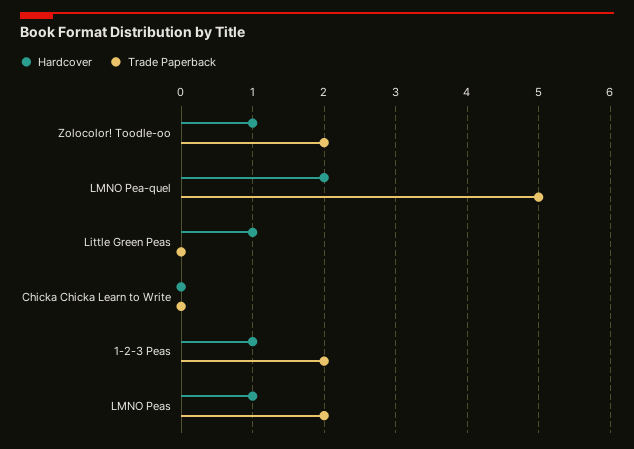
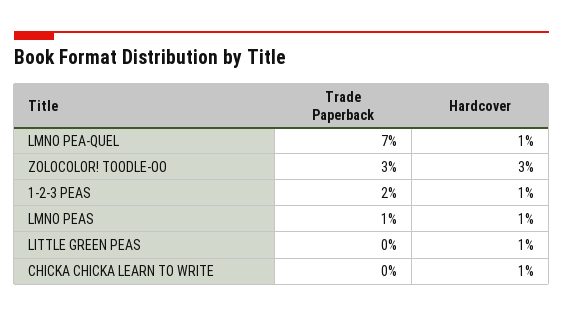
  {
    "Hardcover": {
-     "Zolocolor! Toodle-oo": 1,
+     "Zolocolor! Toodle-oo": 3,
-     "LMNO Pea-quel": 2,
+     "LMNO Pea-quel": 1,
      "Little Green Peas": 1,
-     "Chicka Chicka Learn to Write": 0,
+     "Chicka Chicka Learn to Write": 1,
      "1-2-3 Peas": 1,
      "LMNO Peas": 1
    },
    "Trade Paperback": {
-     "Zolocolor! Toodle-oo": 2,
+     "Zolocolor! Toodle-oo": 3,
-     "LMNO Pea-quel": 5,
+     "LMNO Pea-quel": 7,
      "Little Green Peas": 0,
      "Chicka Chicka Learn to Write": 0,
      "1-2-3 Peas": 2,
-     "LMNO Peas": 2
+     "LMNO Peas": 1
    }
  }

